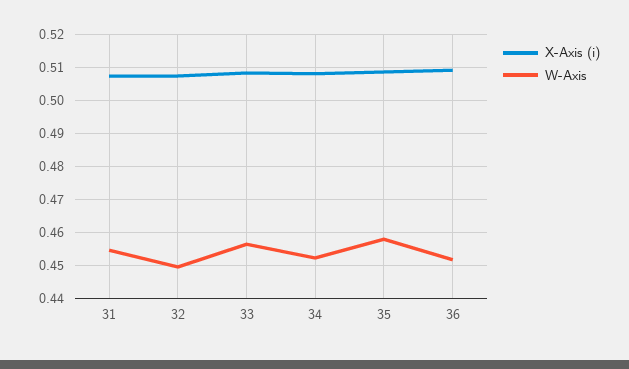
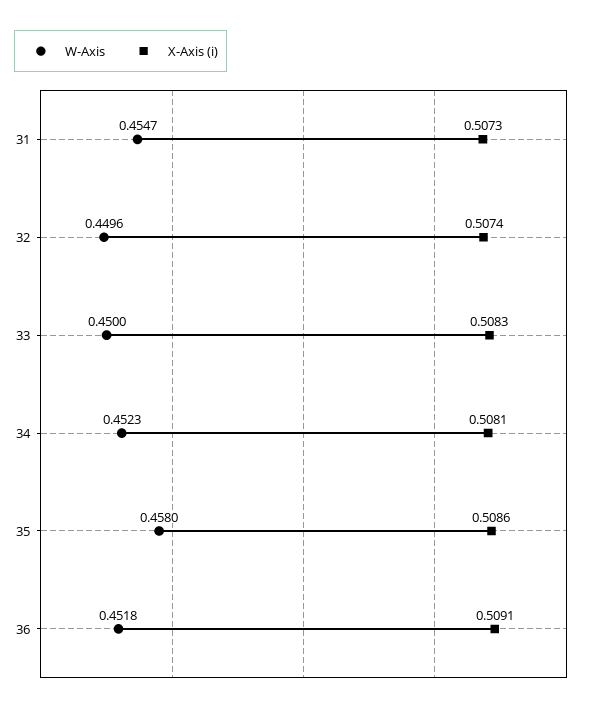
  {
    "X-Axis (i)": {
      "31": 0.5073,
      "32": 0.5074,
      "33": 0.5083,
      "34": 0.5081,
      "35": 0.5086,
      "36": 0.5091
    },
    "W-Axis": {
      "31": 0.4547,
      "32": 0.4496,
-     "33": 0.456,
+     "33": 0.45,
      "34": 0.4523,
      "35": 0.458,
      "36": 0.4518
    }
  }

